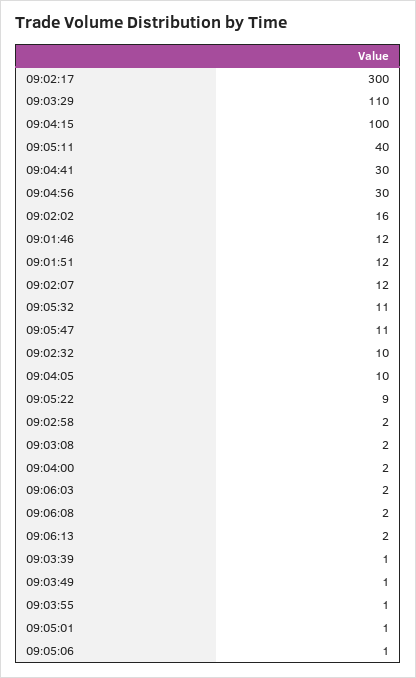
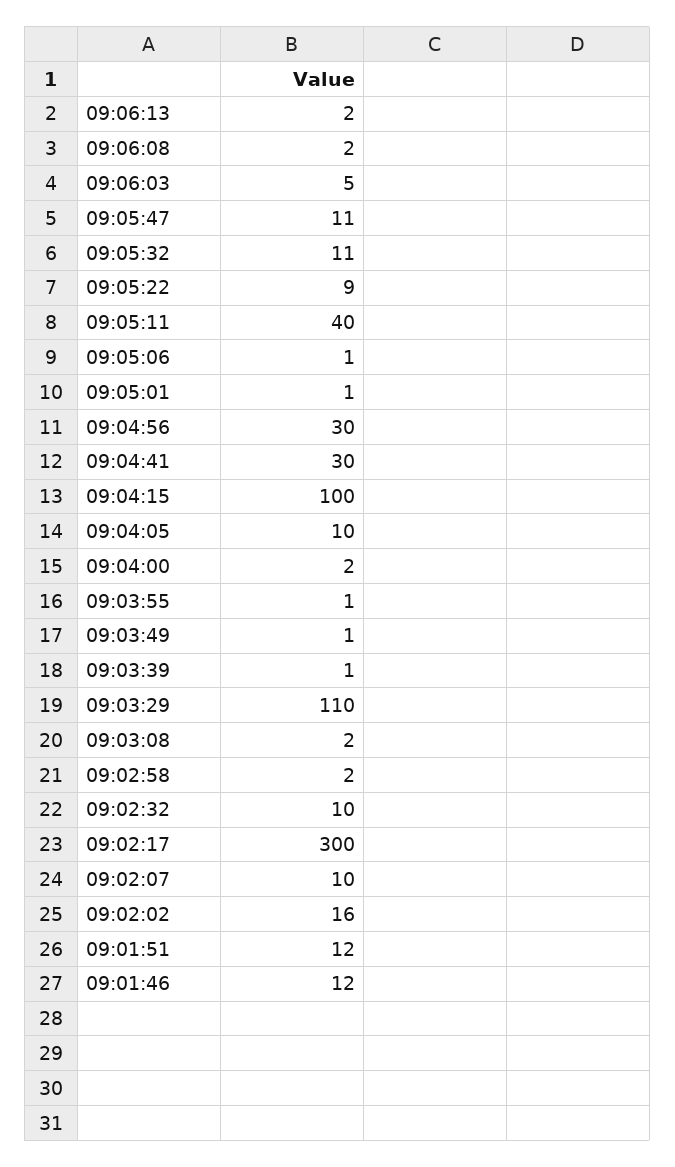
  {
    "09:02:17": 300,
    "09:03:29": 110,
    "09:04:15": 100,
    "09:05:11": 40,
    "09:04:41": 30,
    "09:04:56": 30,
    "09:02:02": 16,
    "09:01:46": 12,
    "09:01:51": 12,
-   "09:02:07": 12,
+   "09:02:07": 10,
    "09:05:32": 11,
    "09:05:47": 11,
    "09:02:32": 10,
    "09:04:05": 10,
    "09:05:22": 9,
    "09:02:58": 2,
    "09:03:08": 2,
    "09:04:00": 2,
-   "09:06:03": 2,
+   "09:06:03": 5,
    "09:06:08": 2,
    "09:06:13": 2,
    "09:03:39": 1,
    "09:03:49": 1,
    "09:03:55": 1,
    "09:05:01": 1,
    "09:05:06": 1
  }

